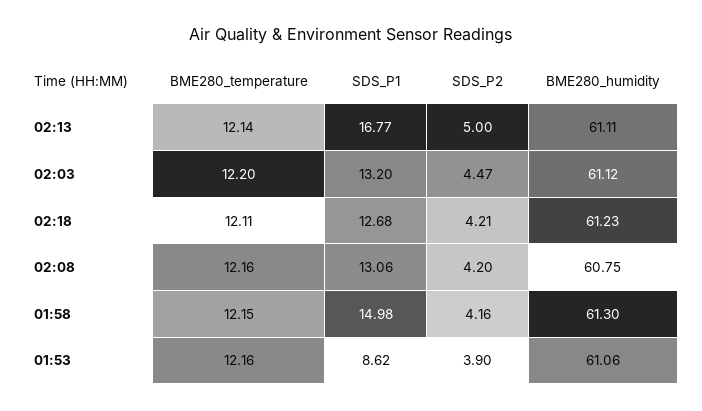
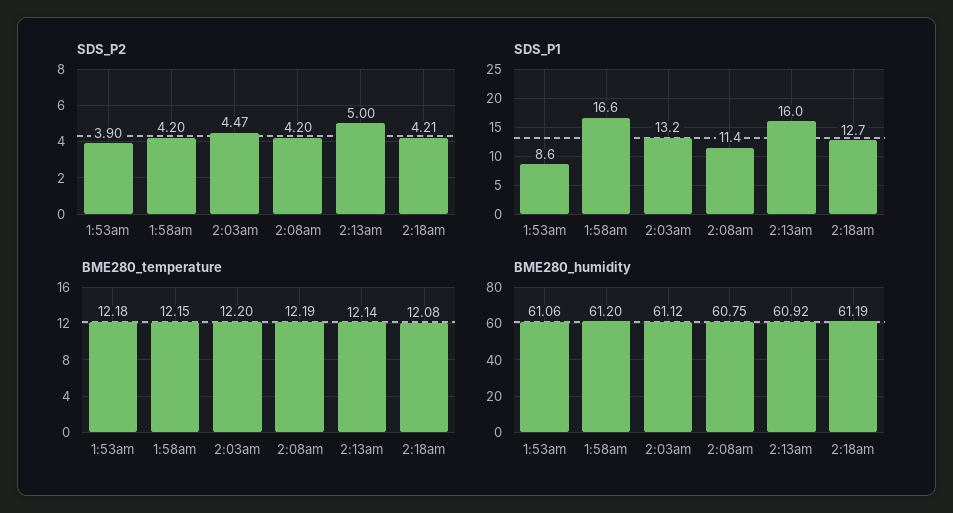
  {
    "BME280_temperature": {
      "02:13": 12.14,
      "02:03": 12.2,
-     "02:18": 12.11,
+     "02:18": 12.08,
-     "02:08": 12.16,
+     "02:08": 12.19,
      "01:58": 12.15,
-     "01:53": 12.16
+     "01:53": 12.18
    },
    "SDS_P1": {
-     "02:13": 16.77,
+     "02:13": 16,
      "02:03": 13.2,
      "02:18": 12.68,
-     "02:08": 13.06,
+     "02:08": 11.4,
-     "01:58": 14.98,
+     "01:58": 16.6,
      "01:53": 8.62
    },
    "SDS_P2": {
      "02:13": 5,
      "02:03": 4.47,
      "02:18": 4.21,
      "02:08": 4.2,
-     "01:58": 4.16,
+     "01:58": 4.2,
      "01:53": 3.9
    },
    "BME280_humidity": {
-     "02:13": 61.11,
+     "02:13": 60.92,
      "02:03": 61.12,
-     "02:18": 61.23,
+     "02:18": 61.19,
      "02:08": 60.75,
-     "01:58": 61.3,
+     "01:58": 61.2,
      "01:53": 61.06
    }
  }

